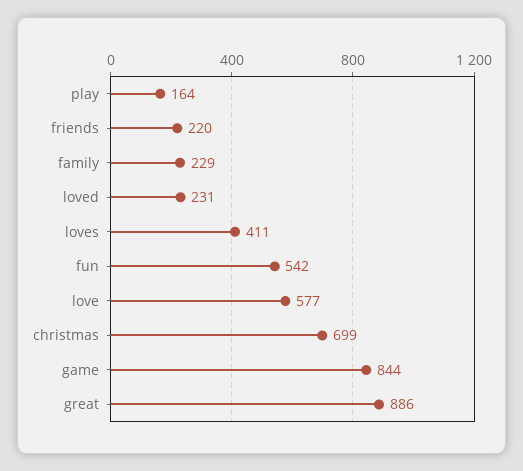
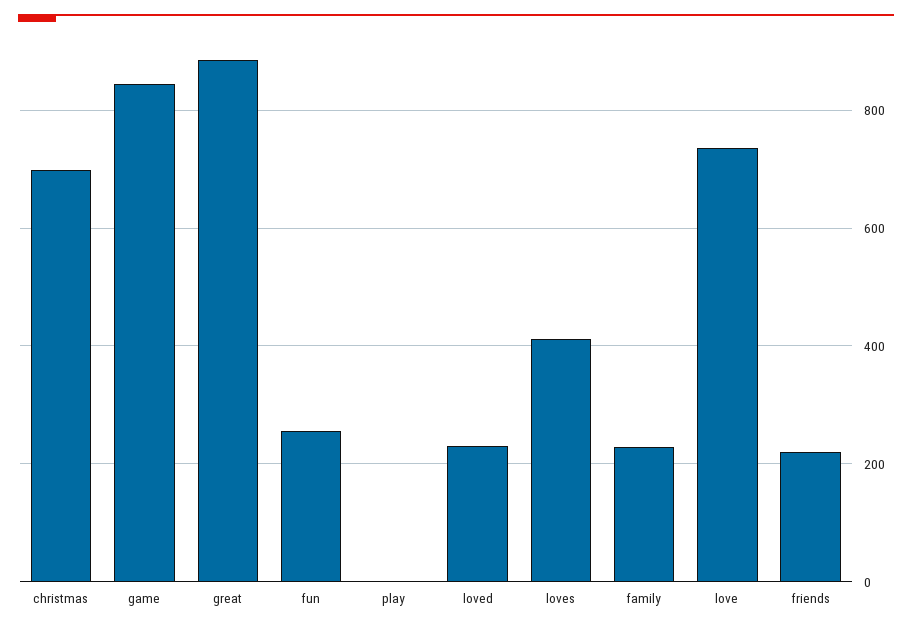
  {
-   "play": 164,
+   "play": 0,
    "friends": 220,
    "family": 229,
    "loved": 231,
    "loves": 411,
-   "fun": 542,
+   "fun": 260,
-   "love": 577,
+   "love": 740,
    "christmas": 699,
    "game": 844,
    "great": 886
  }

